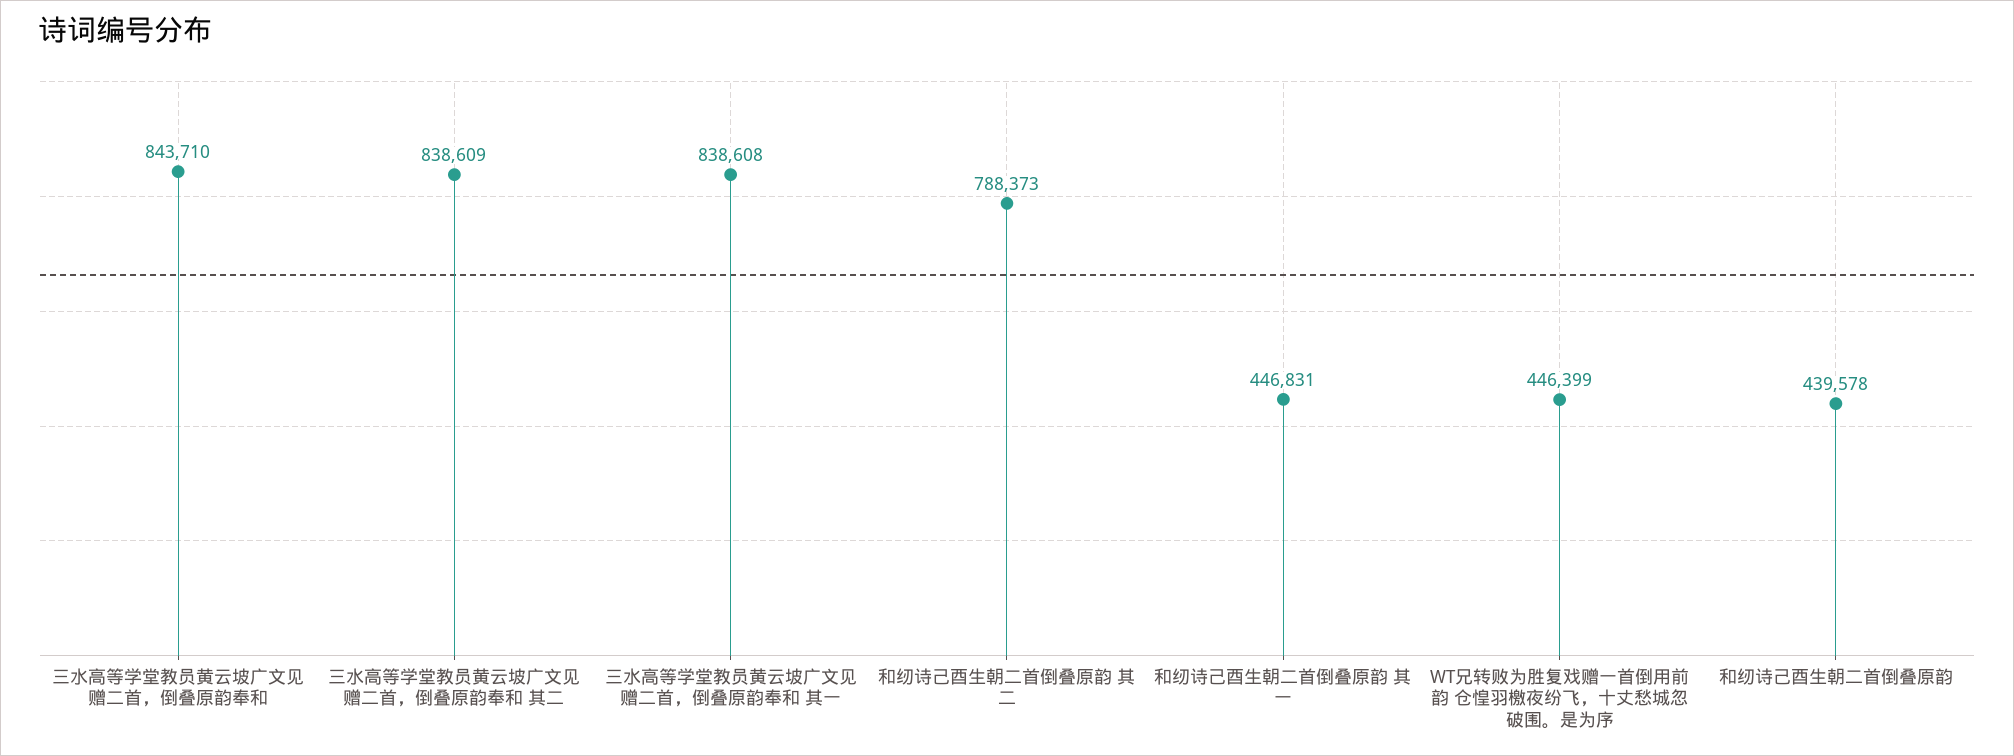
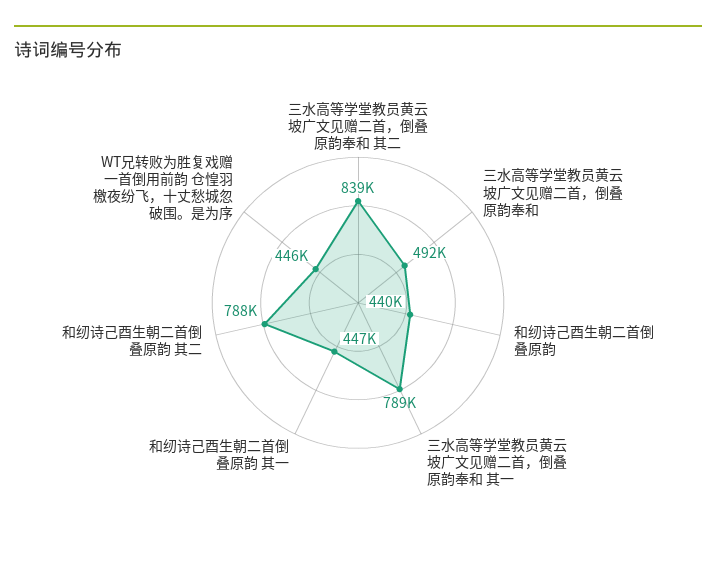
  {
-   "三水高等学堂教员黄云坡广文见赠二首，倒叠原韵奉和": 843710,
+   "三水高等学堂教员黄云坡广文见赠二首，倒叠原韵奉和": 492000,
    "三水高等学堂教员黄云坡广文见赠二首，倒叠原韵奉和 其二": 838609,
-   "三水高等学堂教员黄云坡广文见赠二首，倒叠原韵奉和 其一": 838608,
+   "三水高等学堂教员黄云坡广文见赠二首，倒叠原韵奉和 其一": 789000,
    "和纫诗己酉生朝二首倒叠原韵 其二": 788373,
    "和纫诗己酉生朝二首倒叠原韵 其一": 446831,
    "WT兄转败为胜复戏赠一首倒用前韵 仓惶羽檄夜纷飞，十丈愁城忽破围。是为序": 446399,
    "和纫诗己酉生朝二首倒叠原韵": 439578
  }

